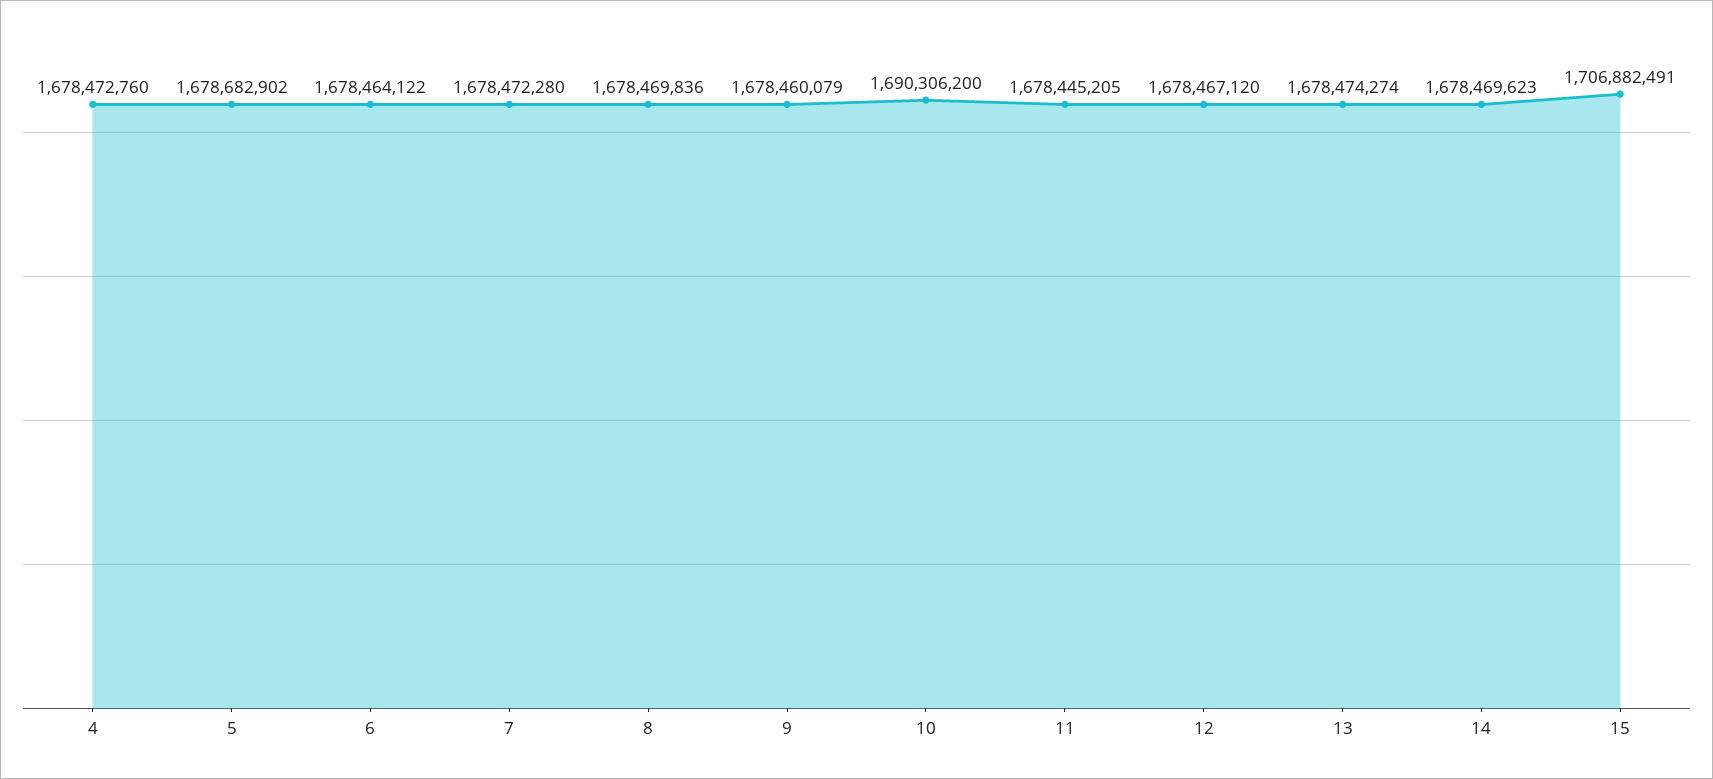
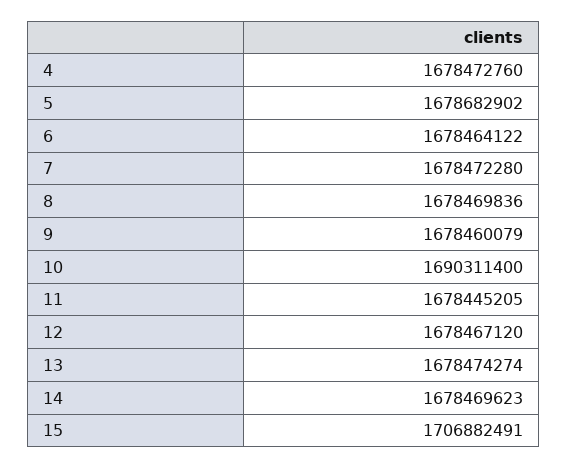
  {
    "4": 1678472760,
    "5": 1678682902,
    "6": 1678464122,
    "7": 1678472280,
    "8": 1678469836,
    "9": 1678460079,
-   "10": 1690306200,
+   "10": 1690311400,
    "11": 1678445205,
    "12": 1678467120,
    "13": 1678474274,
    "14": 1678469623,
    "15": 1706882491
  }

